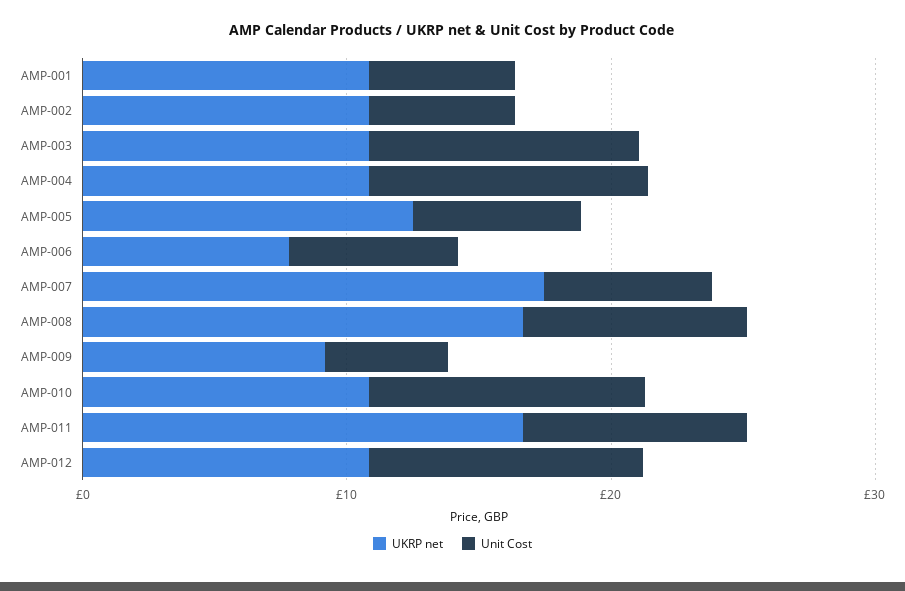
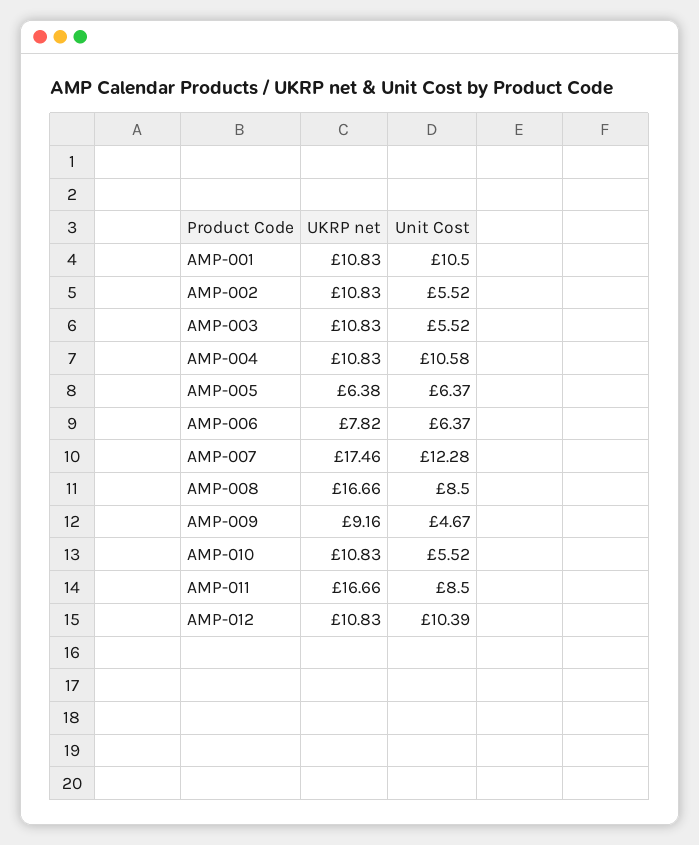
  {
    "UKRP net": {
      "AMP-001": 10.83,
      "AMP-002": 10.83,
      "AMP-003": 10.83,
      "AMP-004": 10.83,
-     "AMP-005": 12,
+     "AMP-005": 6.38,
      "AMP-006": 7.82,
      "AMP-007": 17.46,
      "AMP-008": 16.66,
      "AMP-009": 9.16,
      "AMP-010": 10.83,
      "AMP-011": 16.66,
      "AMP-012": 10.83
    },
    "Unit Cost": {
-     "AMP-001": 6,
+     "AMP-001": 10.5,
      "AMP-002": 5.52,
-     "AMP-003": 10,
+     "AMP-003": 5.52,
      "AMP-004": 10.58,
      "AMP-005": 6.37,
      "AMP-006": 6.37,
-     "AMP-007": 6,
+     "AMP-007": 12.28,
      "AMP-008": 8.5,
      "AMP-009": 4.67,
-     "AMP-010": 10,
+     "AMP-010": 5.52,
      "AMP-011": 8.5,
      "AMP-012": 10.39
    }
  }

